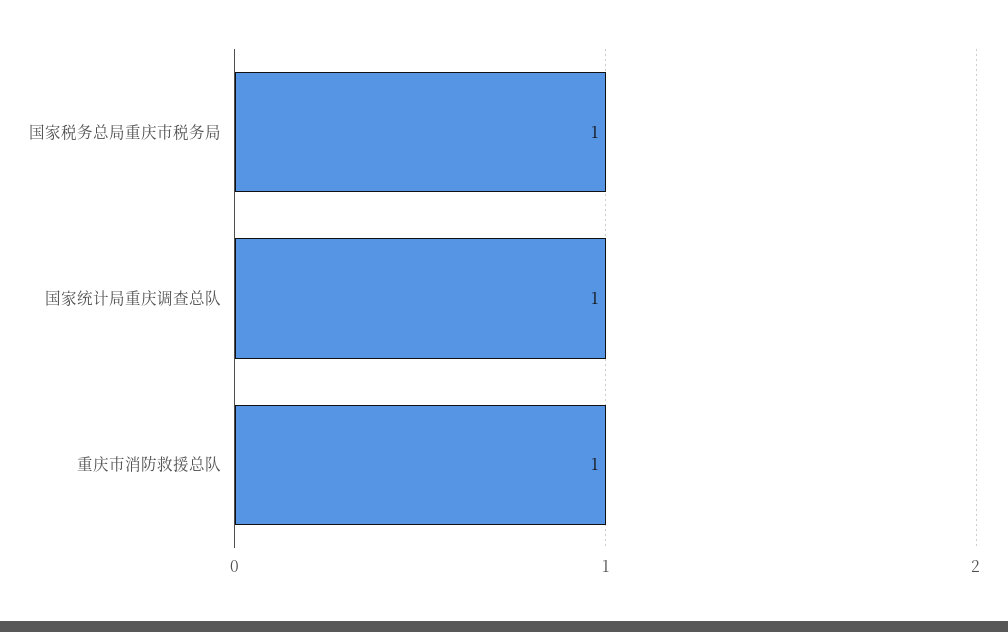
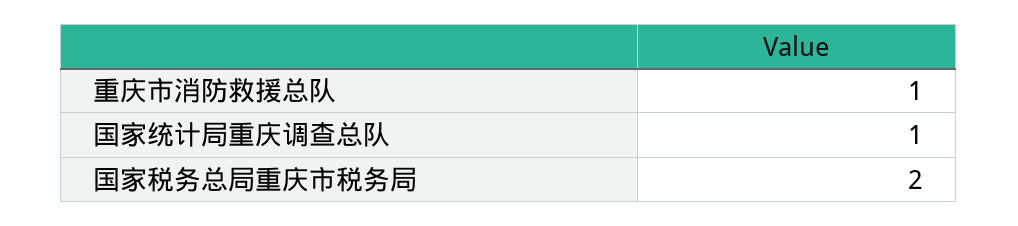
  {
-   "国家税务总局重庆市税务局": 1,
+   "国家税务总局重庆市税务局": 2,
    "国家统计局重庆调查总队": 1,
    "重庆市消防救援总队": 1
  }

